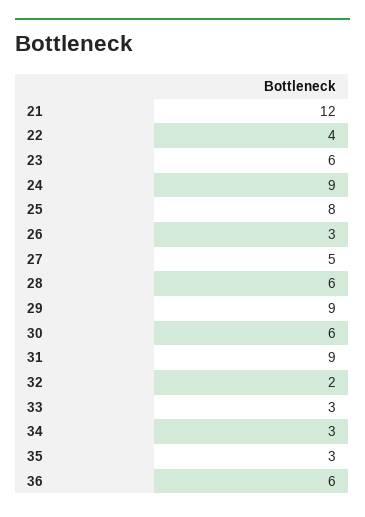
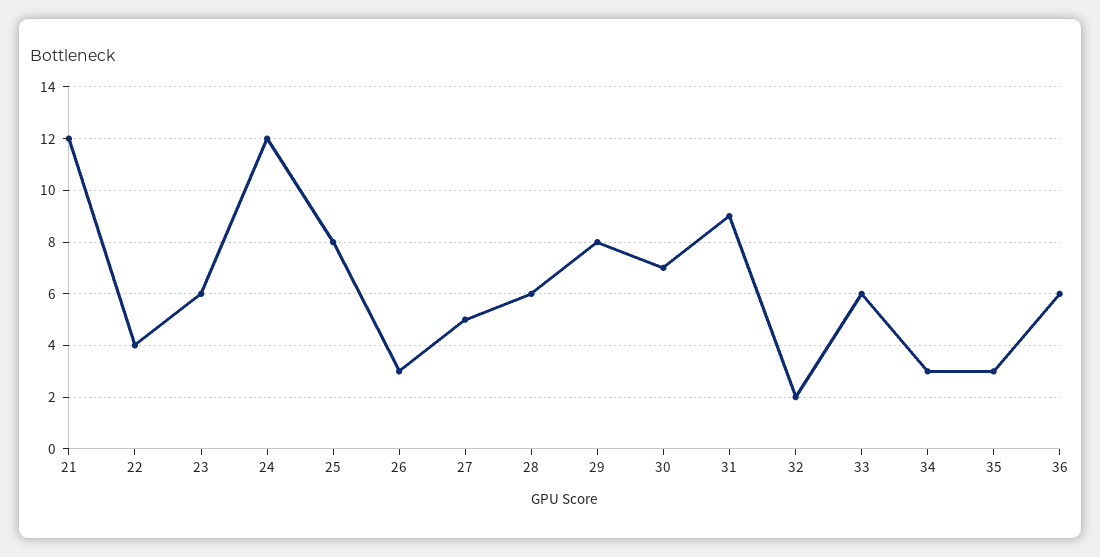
  {
    "21": 12,
    "22": 4,
    "23": 6,
-   "24": 9,
+   "24": 12,
    "25": 8,
    "26": 3,
    "27": 5,
    "28": 6,
-   "29": 9,
+   "29": 8,
-   "30": 6,
+   "30": 7,
    "31": 9,
    "32": 2,
-   "33": 3,
+   "33": 6,
    "34": 3,
    "35": 3,
    "36": 6
  }

